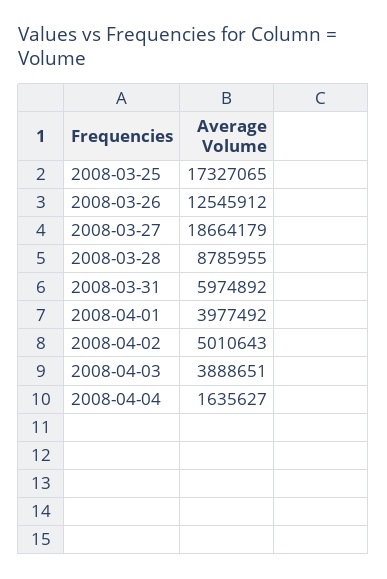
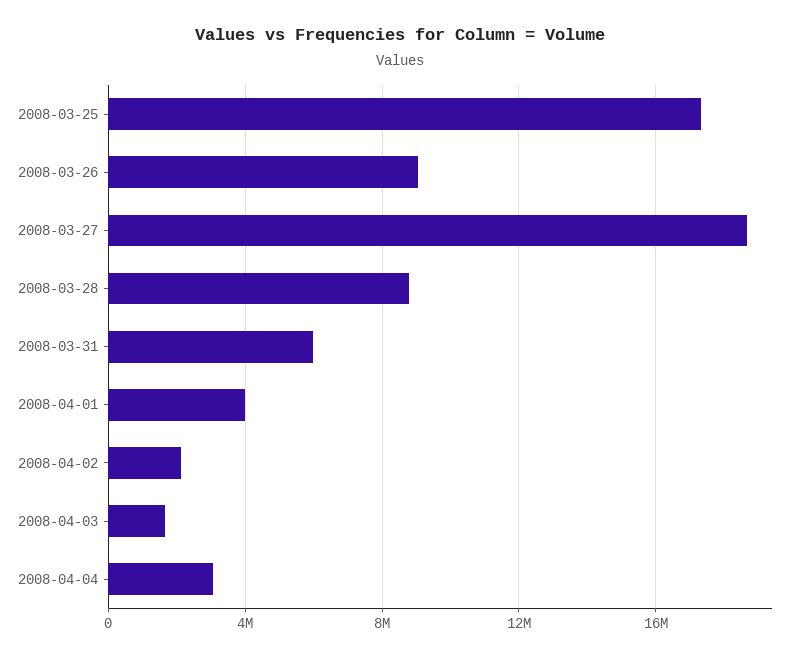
  {
    "2008-03-25": 17327065,
-   "2008-03-26": 12545912,
+   "2008-03-26": 9000000,
    "2008-03-27": 18664179,
    "2008-03-28": 8785955,
    "2008-03-31": 5974892,
    "2008-04-01": 3977492,
-   "2008-04-02": 5010643,
+   "2008-04-02": 2000000,
-   "2008-04-03": 3888651,
+   "2008-04-03": 1500000,
-   "2008-04-04": 1635627
+   "2008-04-04": 3000000
  }

